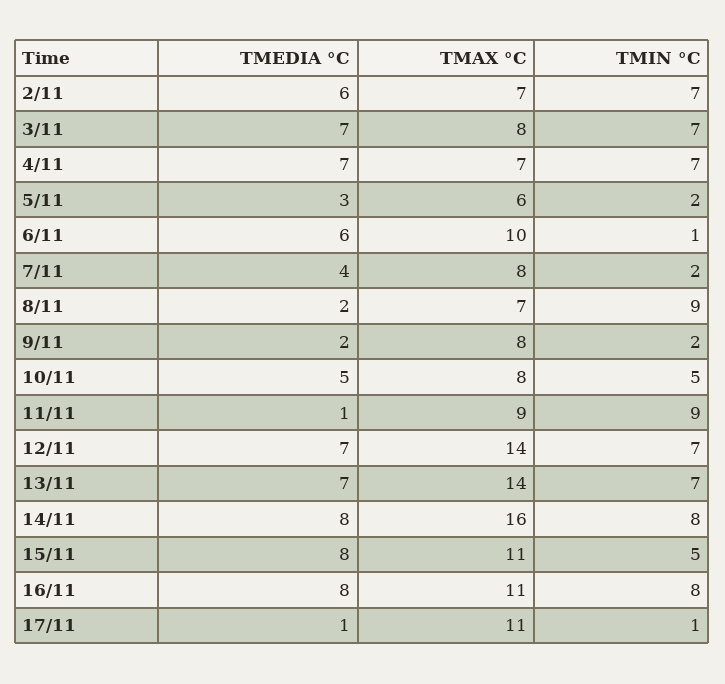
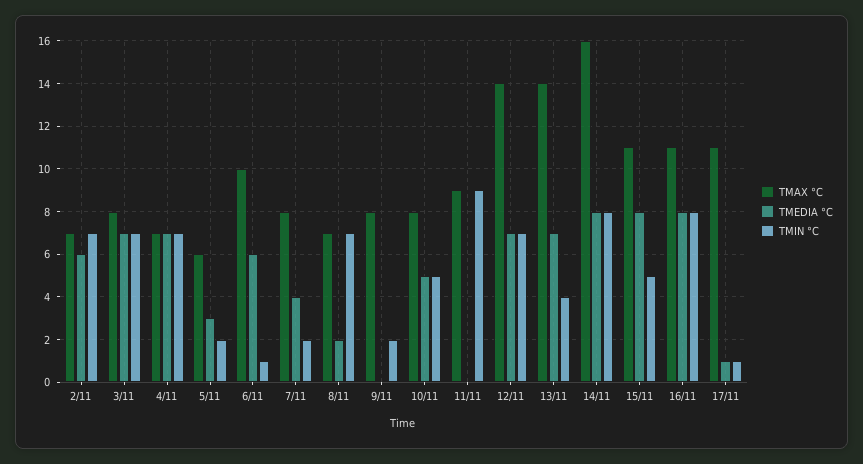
  {
    "TMEDIA °C": {
      "2/11": 6,
      "3/11": 7,
      "4/11": 7,
      "5/11": 3,
      "6/11": 6,
      "7/11": 4,
      "8/11": 2,
-     "9/11": 2,
+     "9/11": 0,
      "10/11": 5,
-     "11/11": 1,
+     "11/11": 0,
      "12/11": 7,
      "13/11": 7,
      "14/11": 8,
      "15/11": 8,
      "16/11": 8,
      "17/11": 1
    },
    "TMAX °C": {
      "2/11": 7,
      "3/11": 8,
      "4/11": 7,
      "5/11": 6,
      "6/11": 10,
      "7/11": 8,
      "8/11": 7,
      "9/11": 8,
      "10/11": 8,
      "11/11": 9,
      "12/11": 14,
      "13/11": 14,
      "14/11": 16,
      "15/11": 11,
      "16/11": 11,
      "17/11": 11
    },
    "TMIN °C": {
      "2/11": 7,
      "3/11": 7,
      "4/11": 7,
      "5/11": 2,
      "6/11": 1,
      "7/11": 2,
-     "8/11": 9,
+     "8/11": 7,
      "9/11": 2,
      "10/11": 5,
      "11/11": 9,
      "12/11": 7,
-     "13/11": 7,
+     "13/11": 4,
      "14/11": 8,
      "15/11": 5,
      "16/11": 8,
      "17/11": 1
    }
  }

